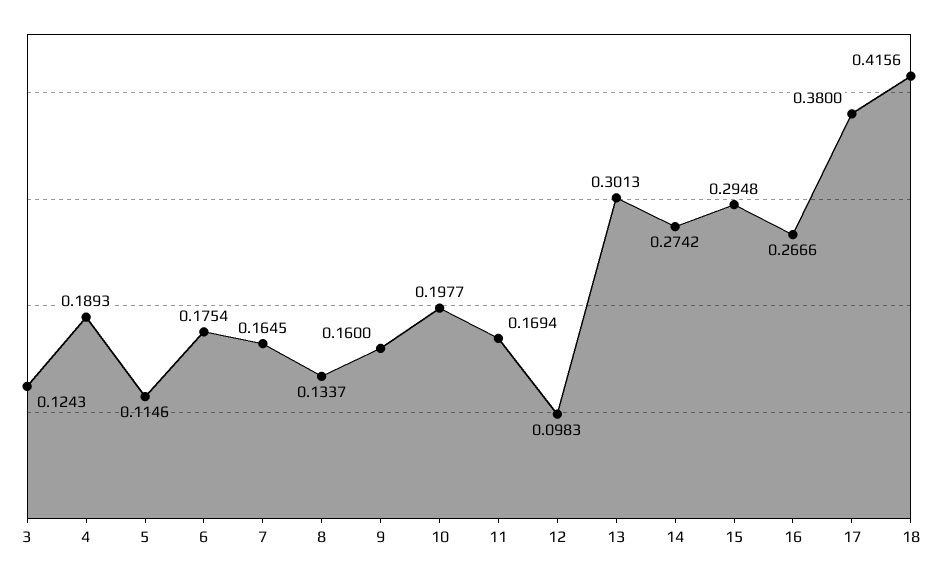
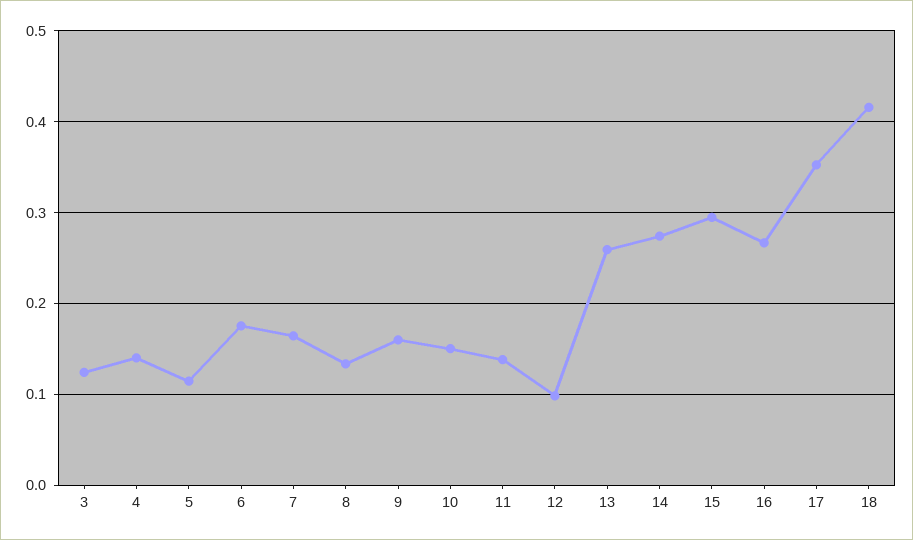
  {
    "3": 0.1243,
-   "4": 0.1893,
+   "4": 0.14,
    "5": 0.1146,
    "6": 0.1754,
    "7": 0.1645,
    "8": 0.1337,
    "9": 0.16,
-   "10": 0.1977,
+   "10": 0.15,
-   "11": 0.1694,
+   "11": 0.14,
    "12": 0.0983,
-   "13": 0.3013,
+   "13": 0.26,
    "14": 0.2742,
    "15": 0.2948,
    "16": 0.2666,
-   "17": 0.38,
+   "17": 0.35,
    "18": 0.4156
  }

